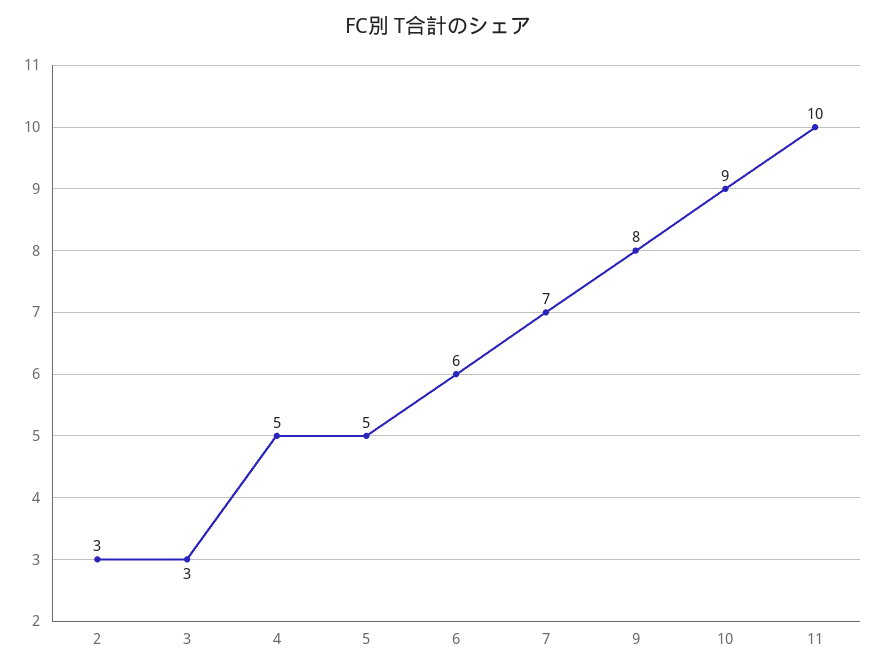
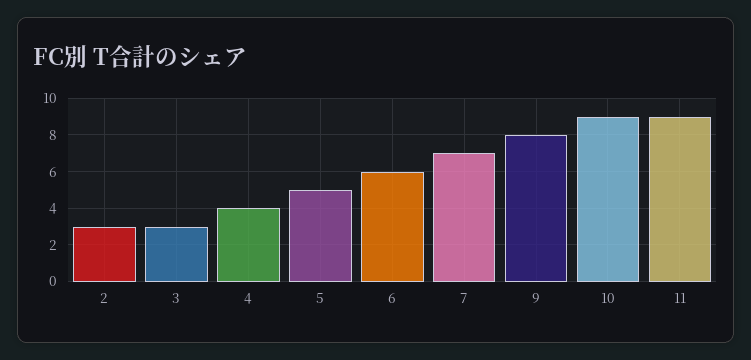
  {
    "2": 3,
    "3": 3,
-   "4": 5,
+   "4": 4,
    "5": 5,
    "6": 6,
    "7": 7,
    "9": 8,
    "10": 9,
-   "11": 10
+   "11": 9
  }

